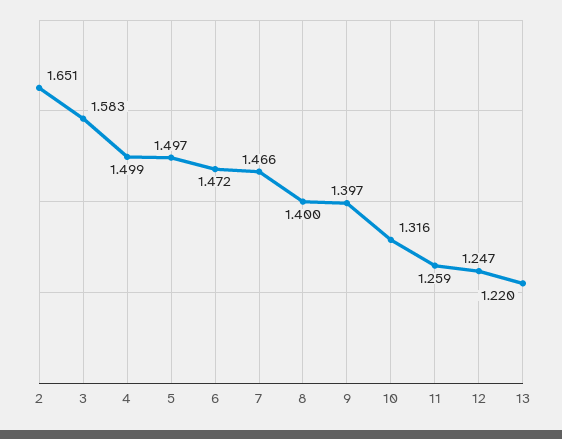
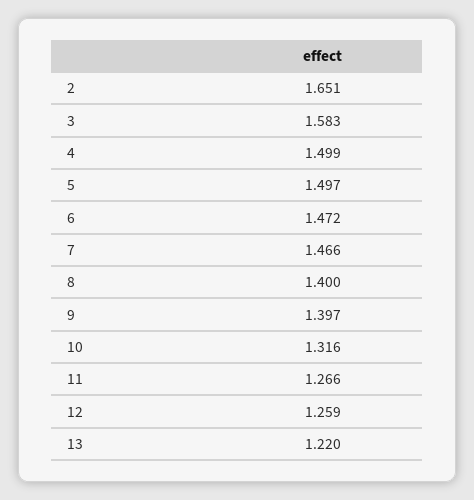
  {
    "2": 1.651,
    "3": 1.583,
    "4": 1.499,
    "5": 1.497,
    "6": 1.472,
    "7": 1.466,
    "8": 1.4,
    "9": 1.397,
    "10": 1.316,
-   "11": 1.259,
+   "11": 1.266,
-   "12": 1.247,
+   "12": 1.259,
    "13": 1.22
  }

